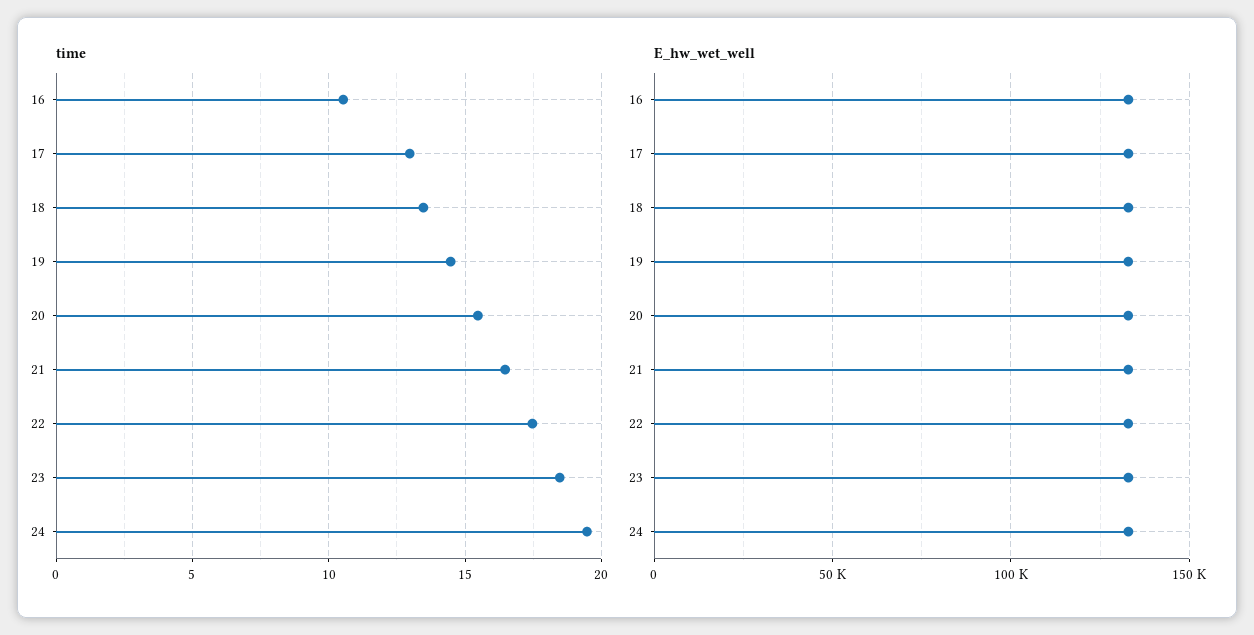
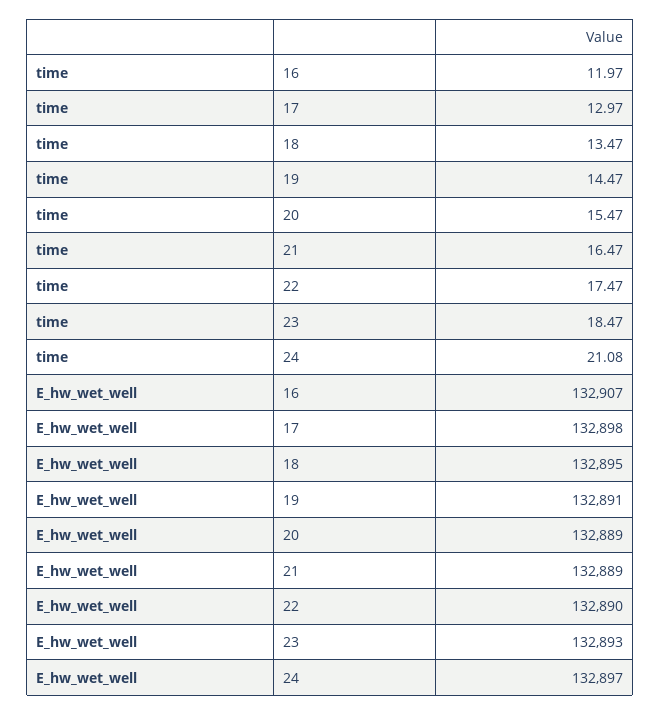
  {
    "time": {
-     "16": 10.5,
+     "16": 11.97,
      "17": 12.97,
      "18": 13.47,
      "19": 14.47,
      "20": 15.47,
      "21": 16.47,
      "22": 17.47,
      "23": 18.47,
-     "24": 19.5
+     "24": 21.08
    },
    "E_hw_wet_well": {
      "16": 132907,
      "17": 132898,
      "18": 132895,
      "19": 132891,
      "20": 132889,
      "21": 132889,
      "22": 132890,
      "23": 132893,
      "24": 132897
    }
  }

